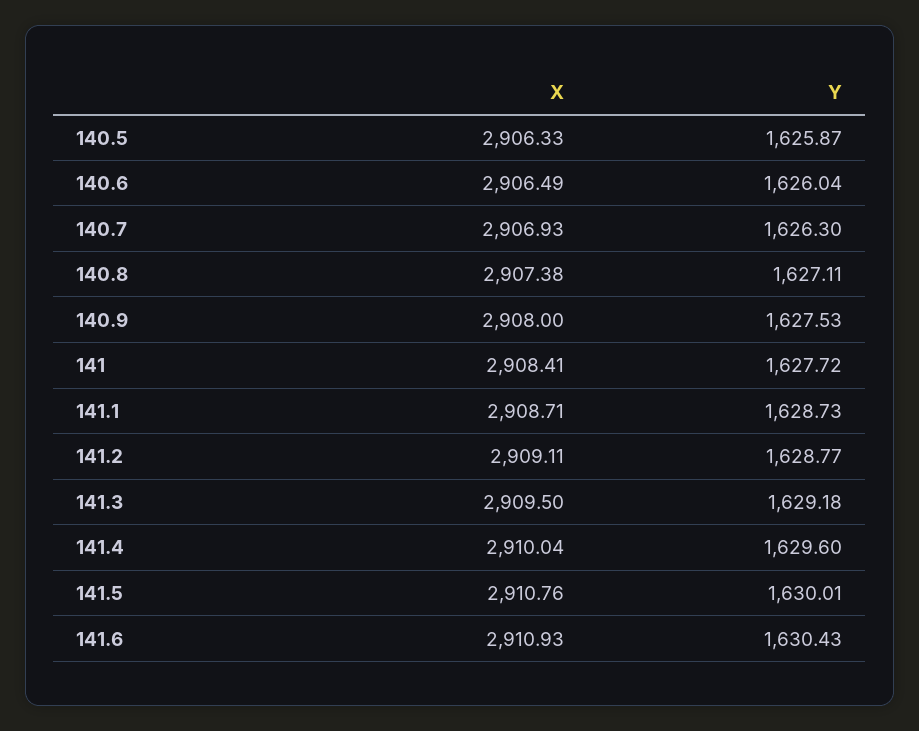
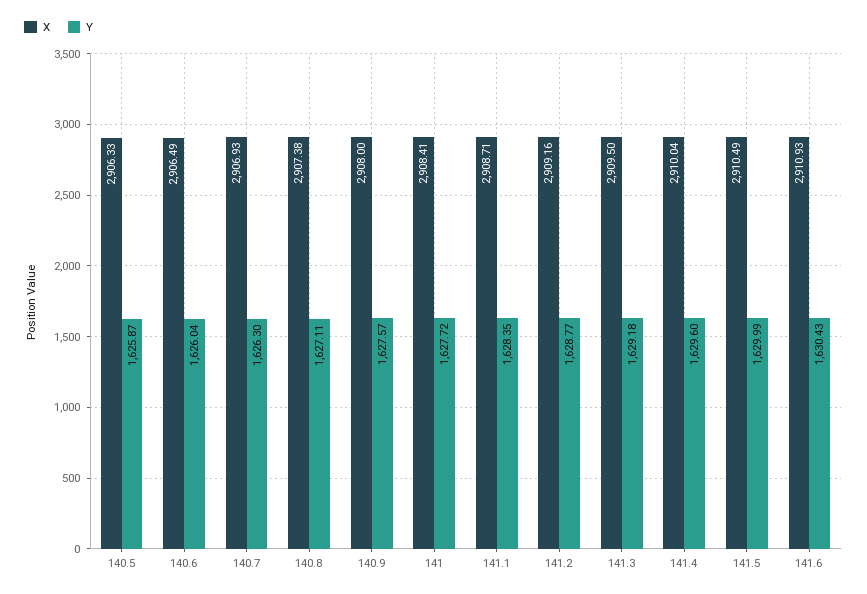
  {
    "X": {
      "140.5": 2906.33,
      "140.6": 2906.49,
      "140.7": 2906.93,
      "140.8": 2907.38,
      "140.9": 2908,
      "141": 2908.41,
      "141.1": 2908.71,
-     "141.2": 2909.11,
+     "141.2": 2909.16,
      "141.3": 2909.5,
      "141.4": 2910.04,
-     "141.5": 2910.76,
+     "141.5": 2910.49,
      "141.6": 2910.93
    },
    "Y": {
      "140.5": 1625.87,
      "140.6": 1626.04,
      "140.7": 1626.3,
      "140.8": 1627.11,
-     "140.9": 1627.53,
+     "140.9": 1627.57,
      "141": 1627.72,
-     "141.1": 1628.73,
+     "141.1": 1628.35,
      "141.2": 1628.77,
      "141.3": 1629.18,
      "141.4": 1629.6,
-     "141.5": 1630.01,
+     "141.5": 1629.99,
      "141.6": 1630.43
    }
  }

